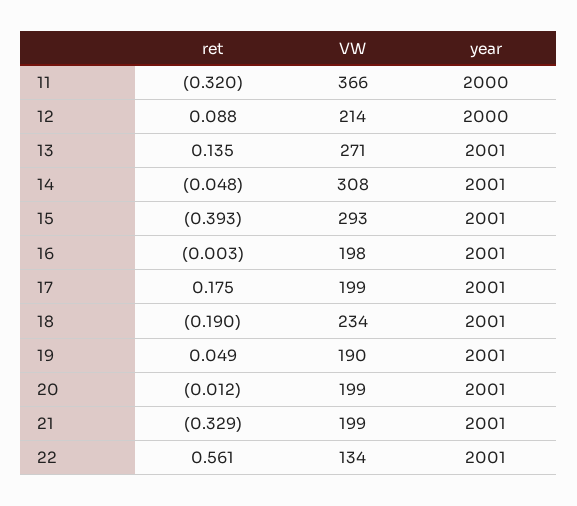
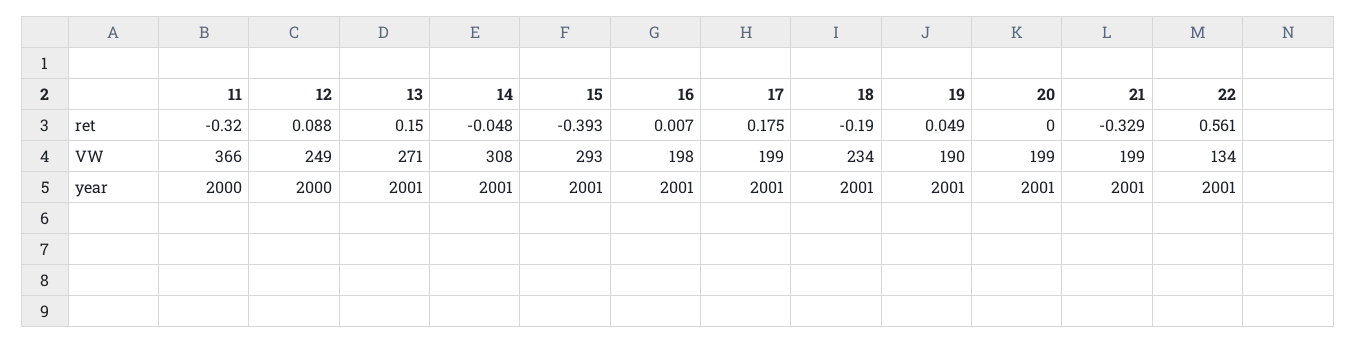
  {
    "ret": {
      "11": -0.32,
      "12": 0.088,
-     "13": 0.135,
+     "13": 0.15,
      "14": -0.048,
      "15": -0.393,
-     "16": -0.003,
+     "16": 0.007,
      "17": 0.175,
      "18": -0.19,
      "19": 0.049,
-     "20": -0.012,
+     "20": 0,
      "21": -0.329,
      "22": 0.561
    },
    "VW": {
      "11": 366,
-     "12": 214,
+     "12": 249,
      "13": 271,
      "14": 308,
      "15": 293,
      "16": 198,
      "17": 199,
      "18": 234,
      "19": 190,
      "20": 199,
      "21": 199,
      "22": 134
    },
    "year": {
      "11": 2000,
      "12": 2000,
      "13": 2001,
      "14": 2001,
      "15": 2001,
      "16": 2001,
      "17": 2001,
      "18": 2001,
      "19": 2001,
      "20": 2001,
      "21": 2001,
      "22": 2001
    }
  }

